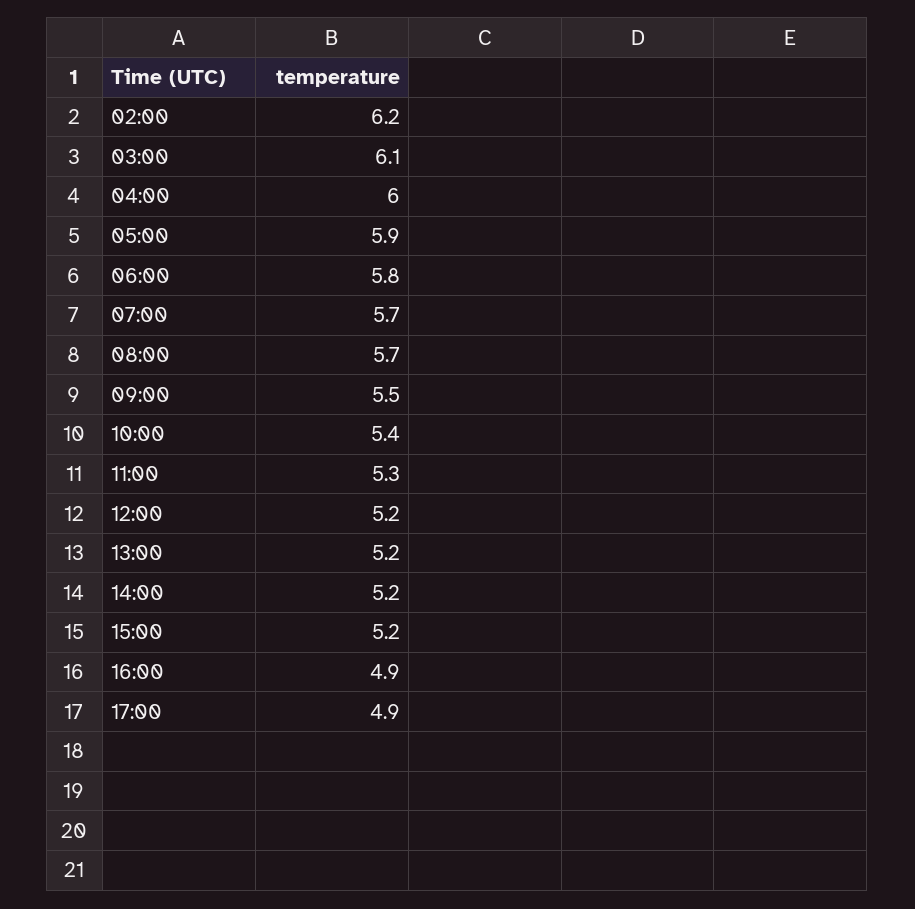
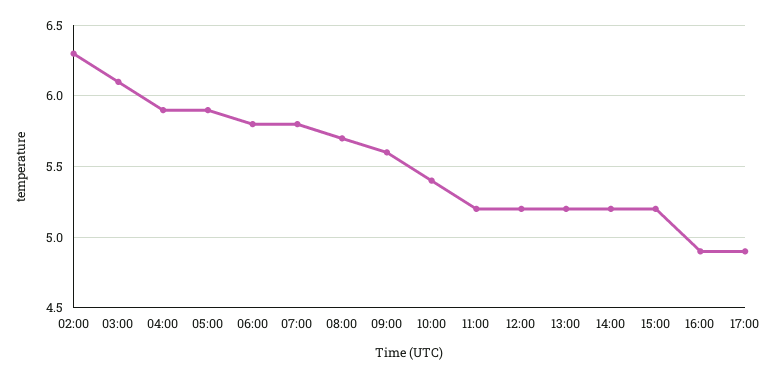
  {
-   "02:00": 6.2,
+   "02:00": 6.3,
    "03:00": 6.1,
-   "04:00": 6,
+   "04:00": 5.9,
    "05:00": 5.9,
    "06:00": 5.8,
-   "07:00": 5.7,
+   "07:00": 5.8,
    "08:00": 5.7,
-   "09:00": 5.5,
+   "09:00": 5.6,
    "10:00": 5.4,
-   "11:00": 5.3,
+   "11:00": 5.2,
    "12:00": 5.2,
    "13:00": 5.2,
    "14:00": 5.2,
    "15:00": 5.2,
    "16:00": 4.9,
    "17:00": 4.9
  }

